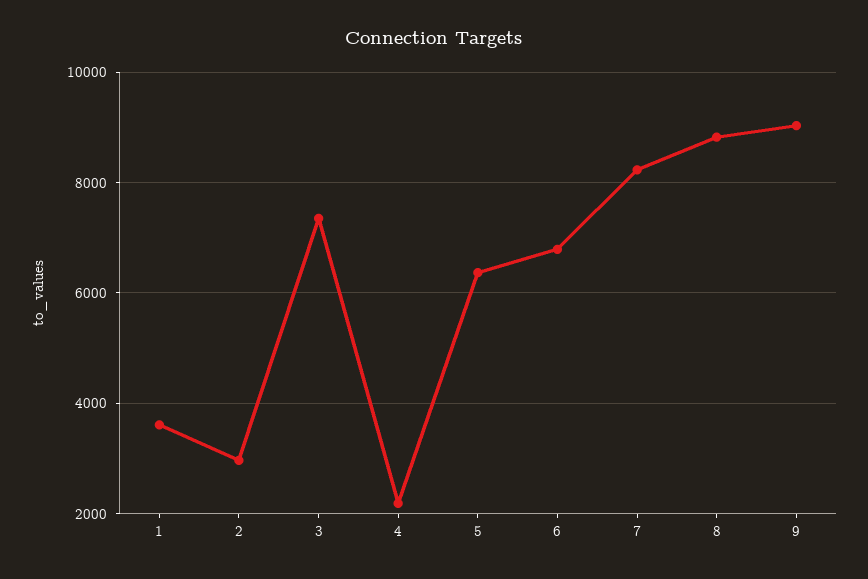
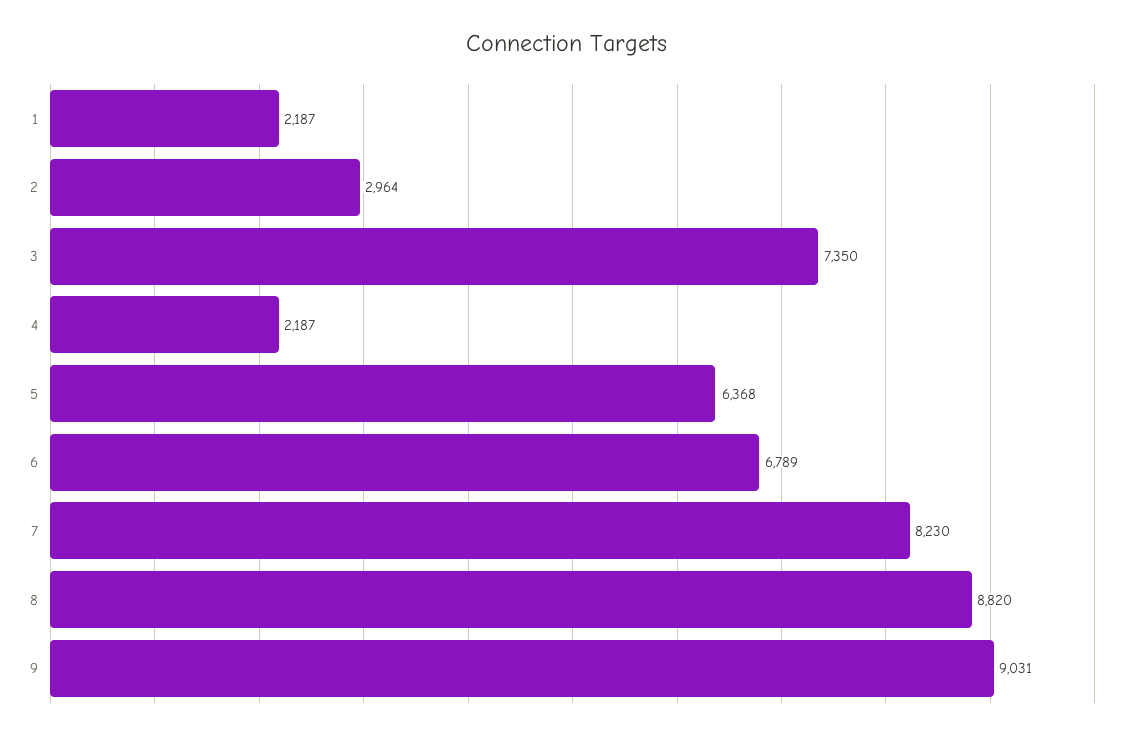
  {
-   "1": 3600,
+   "1": 2187,
    "2": 2964,
    "3": 7350,
    "4": 2187,
    "5": 6368,
    "6": 6789,
    "7": 8230,
    "8": 8820,
    "9": 9031
  }

